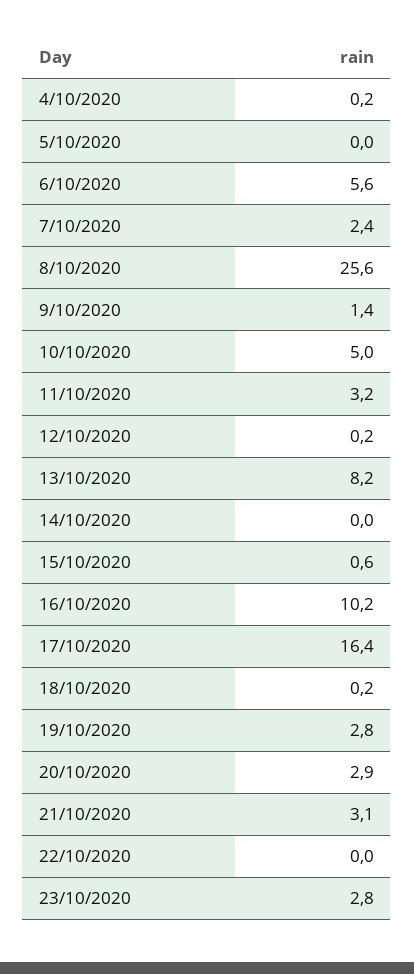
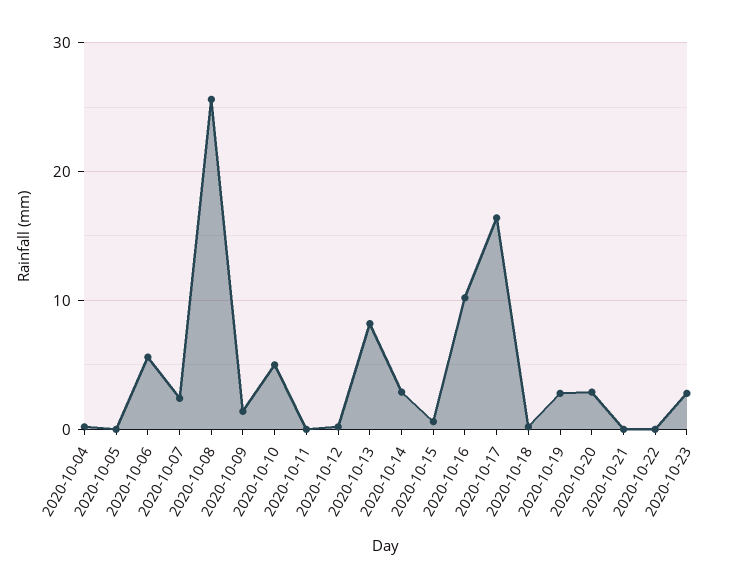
  {
    "4/10/2020": 0.2,
    "5/10/2020": 0,
    "6/10/2020": 5.6,
    "7/10/2020": 2.4,
    "8/10/2020": 25.6,
    "9/10/2020": 1.4,
    "10/10/2020": 5,
-   "11/10/2020": 3.2,
+   "11/10/2020": 0,
    "12/10/2020": 0.2,
    "13/10/2020": 8.2,
-   "14/10/2020": 0,
+   "14/10/2020": 3,
    "15/10/2020": 0.6,
    "16/10/2020": 10.2,
    "17/10/2020": 16.4,
    "18/10/2020": 0.2,
    "19/10/2020": 2.8,
    "20/10/2020": 2.9,
-   "21/10/2020": 3.1,
+   "21/10/2020": 0,
    "22/10/2020": 0,
    "23/10/2020": 2.8
  }

